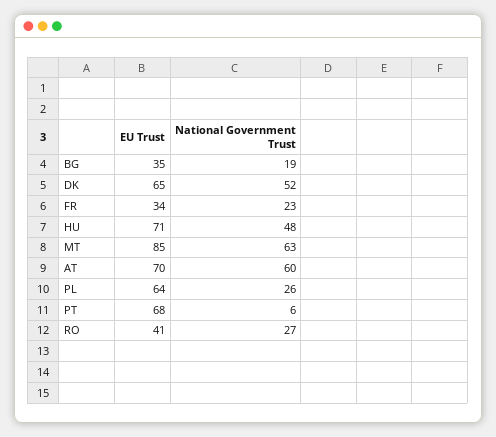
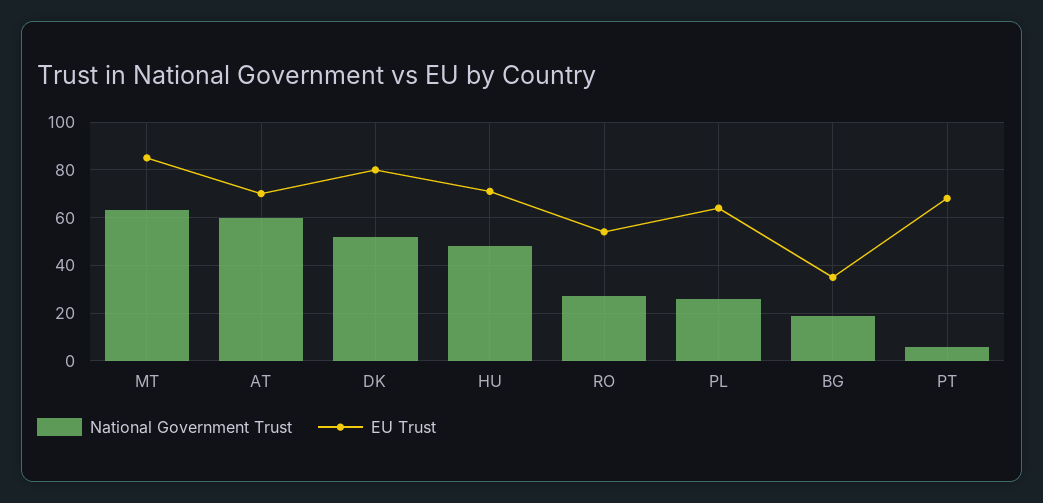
  {
    "EU Trust": {
      "BG": 35,
-     "DK": 65,
+     "DK": 80,
-     "FR": 34,
      "HU": 71,
      "MT": 85,
      "AT": 70,
      "PL": 64,
      "PT": 68,
-     "RO": 41
+     "RO": 55
    },
    "National Government Trust": {
      "BG": 19,
      "DK": 52,
-     "FR": 23,
      "HU": 48,
      "MT": 63,
      "AT": 60,
      "PL": 26,
      "PT": 6,
      "RO": 27
    }
  }

